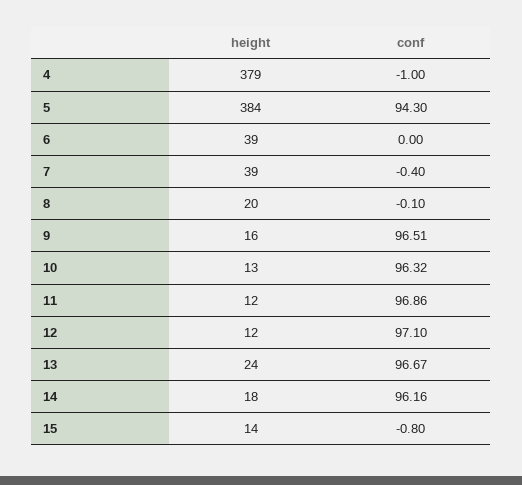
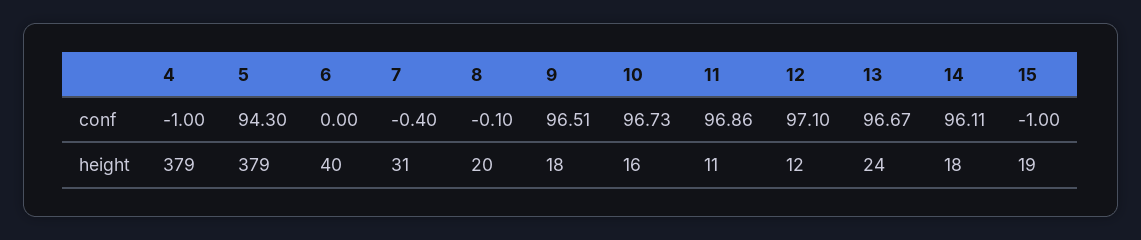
  {
    "height": {
      "4": 379,
-     "5": 384,
+     "5": 379,
-     "6": 39,
+     "6": 40,
-     "7": 39,
+     "7": 31,
      "8": 20,
-     "9": 16,
+     "9": 18,
-     "10": 13,
+     "10": 16,
-     "11": 12,
+     "11": 11,
      "12": 12,
      "13": 24,
      "14": 18,
-     "15": 14
+     "15": 19
    },
    "conf": {
      "4": -1,
      "5": 94.3,
      "6": 0,
      "7": -0.4,
      "8": -0.1,
      "9": 96.51,
-     "10": 96.32,
+     "10": 96.73,
      "11": 96.86,
      "12": 97.1,
      "13": 96.67,
-     "14": 96.16,
+     "14": 96.11,
-     "15": -0.8
+     "15": -1
    }
  }

